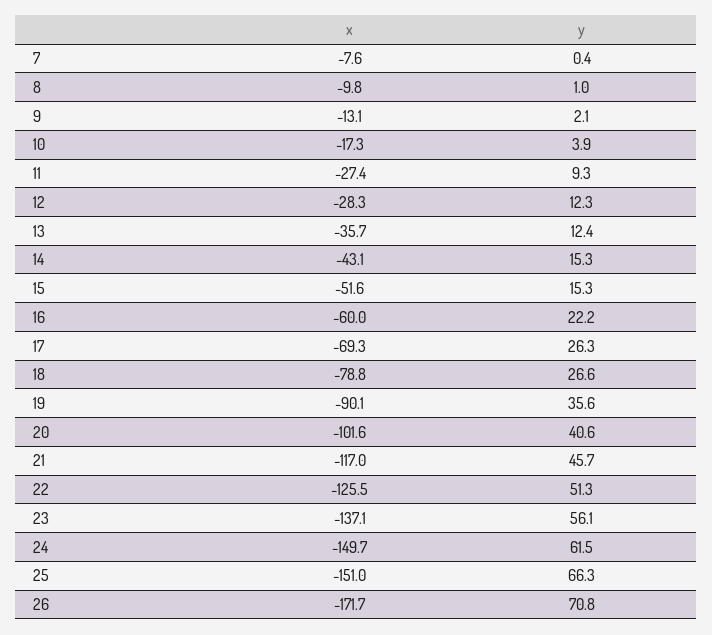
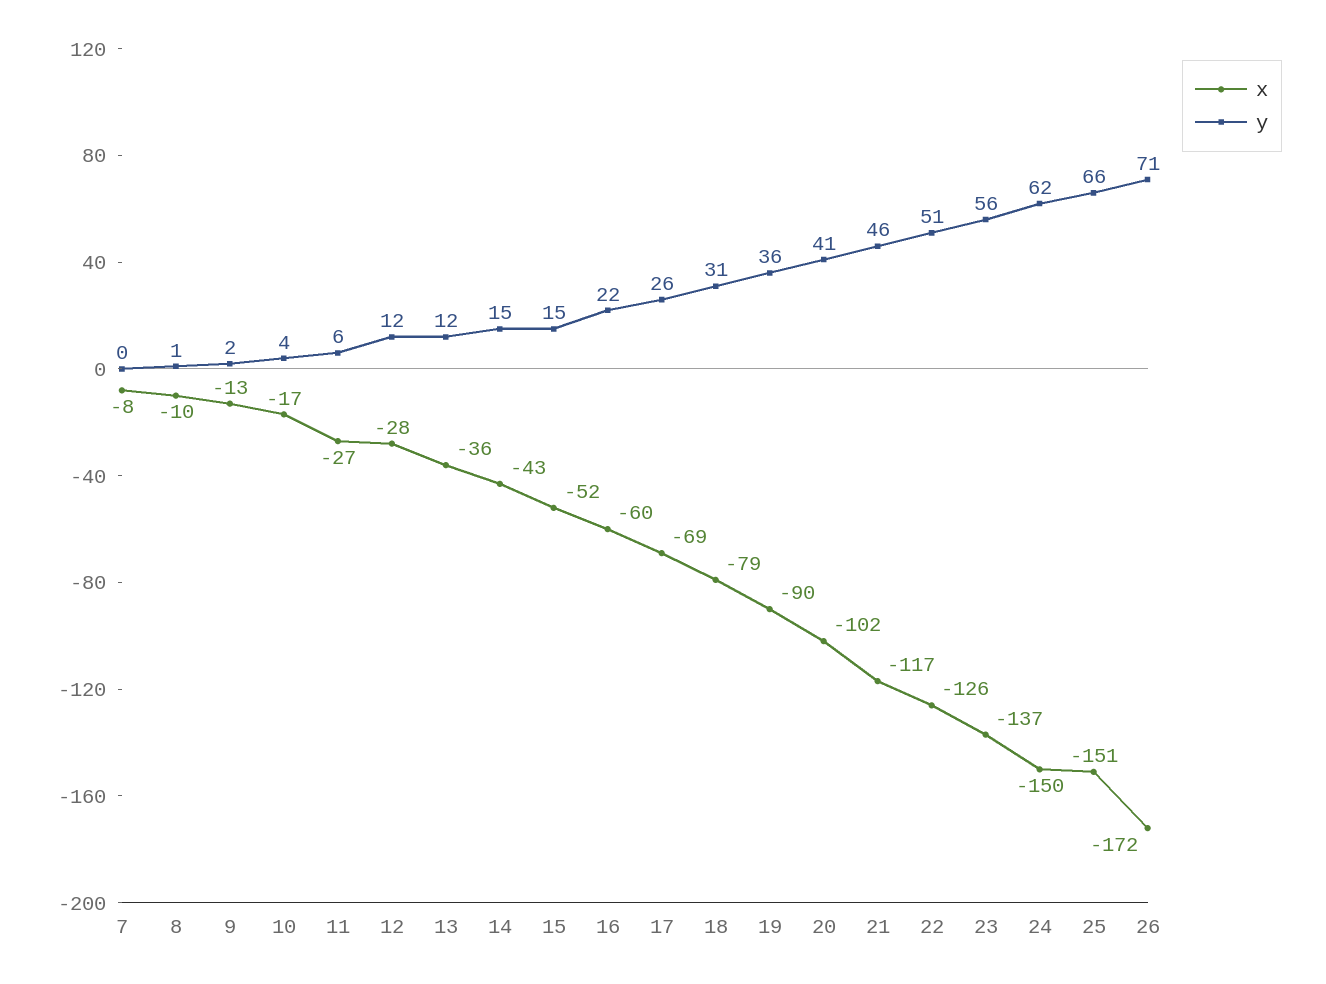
  {
    "x": {
      "7": -7.6,
      "8": -9.8,
      "9": -13.1,
      "10": -17.3,
      "11": -27.4,
      "12": -28.3,
      "13": -35.7,
      "14": -43.1,
      "15": -51.6,
      "16": -60,
      "17": -69.3,
      "18": -78.8,
      "19": -90.1,
      "20": -101.6,
      "21": -117,
      "22": -125.5,
      "23": -137.1,
      "24": -149.7,
      "25": -151,
      "26": -171.7
    },
    "y": {
      "7": 0.4,
      "8": 1,
      "9": 2.1,
      "10": 3.9,
-     "11": 9.3,
+     "11": 6,
      "12": 12.3,
      "13": 12.4,
      "14": 15.3,
      "15": 15.3,
      "16": 22.2,
      "17": 26.3,
-     "18": 26.6,
+     "18": 31,
      "19": 35.6,
      "20": 40.6,
      "21": 45.7,
      "22": 51.3,
      "23": 56.1,
      "24": 61.5,
      "25": 66.3,
      "26": 70.8
    }
  }

